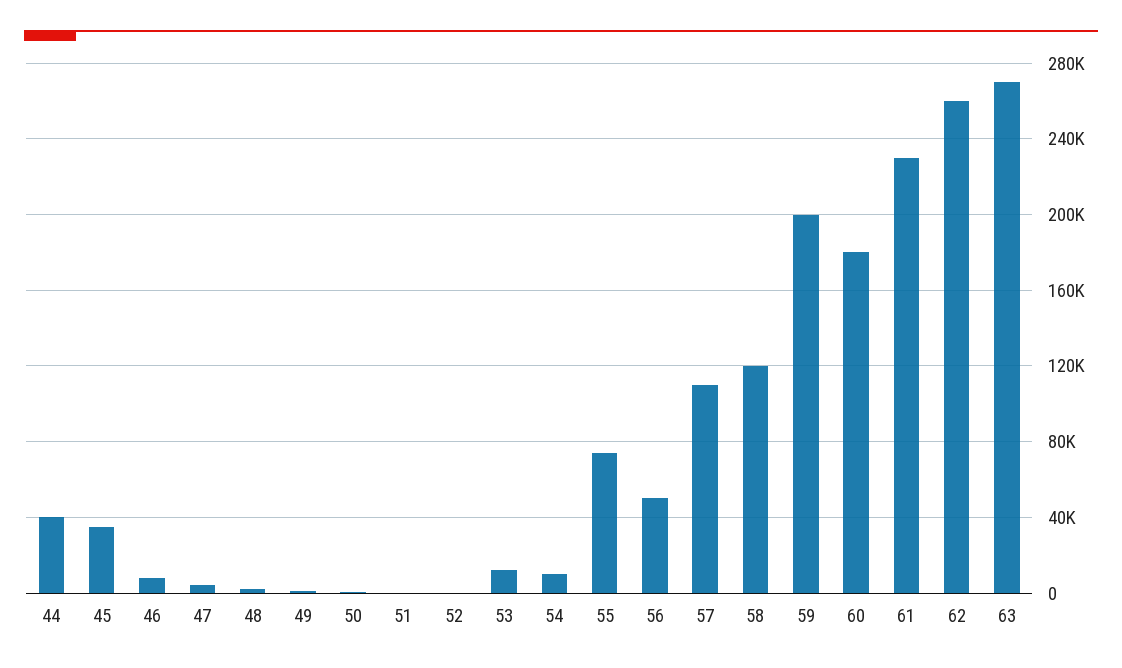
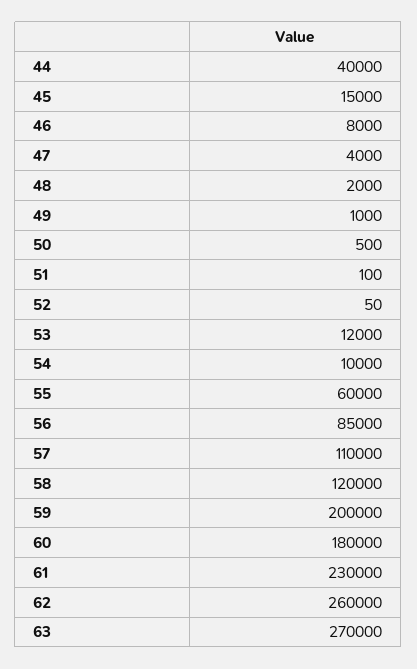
  {
    "44": 40000,
-   "45": 35000,
+   "45": 15000,
    "46": 8000,
    "47": 4000,
    "48": 2000,
    "49": 1000,
    "50": 500,
    "51": 100,
    "52": 50,
    "53": 12000,
    "54": 10000,
-   "55": 75000,
+   "55": 60000,
-   "56": 50000,
+   "56": 85000,
    "57": 110000,
    "58": 120000,
    "59": 200000,
    "60": 180000,
    "61": 230000,
    "62": 260000,
    "63": 270000
  }

